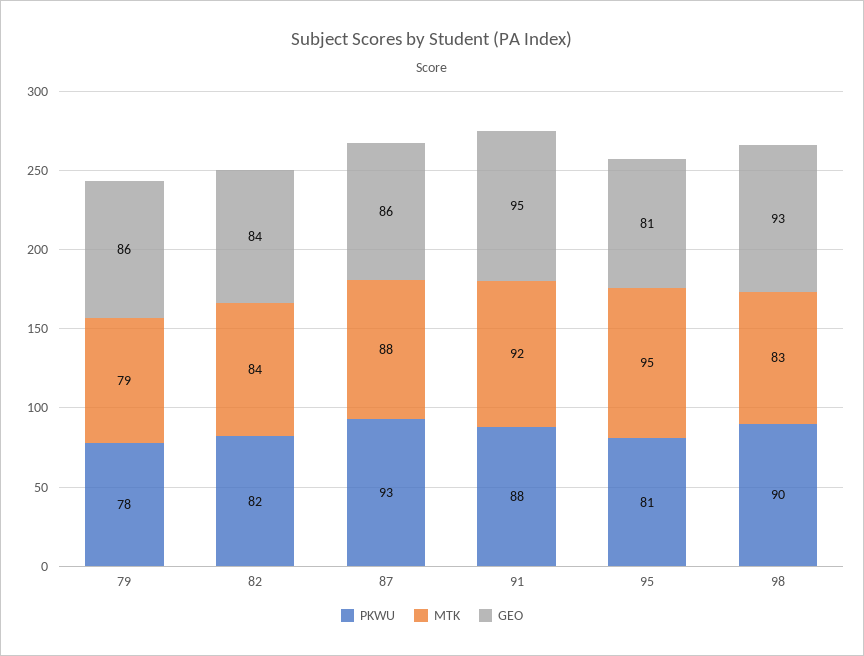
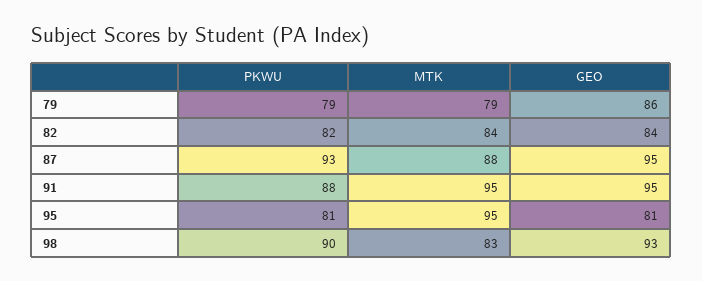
  {
    "PKWU": {
-     "79": 78,
+     "79": 79,
      "82": 82,
      "87": 93,
      "91": 88,
      "95": 81,
      "98": 90
    },
    "MTK": {
      "79": 79,
      "82": 84,
      "87": 88,
-     "91": 92,
+     "91": 95,
      "95": 95,
      "98": 83
    },
    "GEO": {
      "79": 86,
      "82": 84,
-     "87": 86,
+     "87": 95,
      "91": 95,
      "95": 81,
      "98": 93
    }
  }

